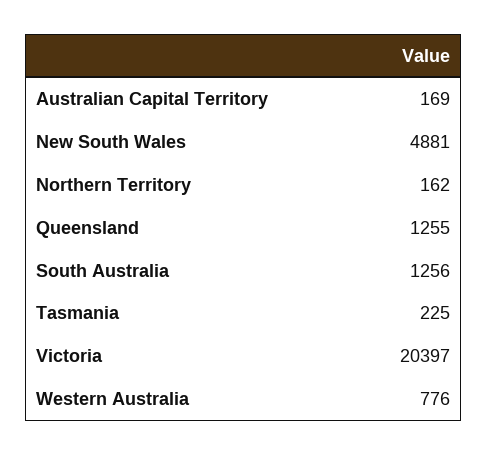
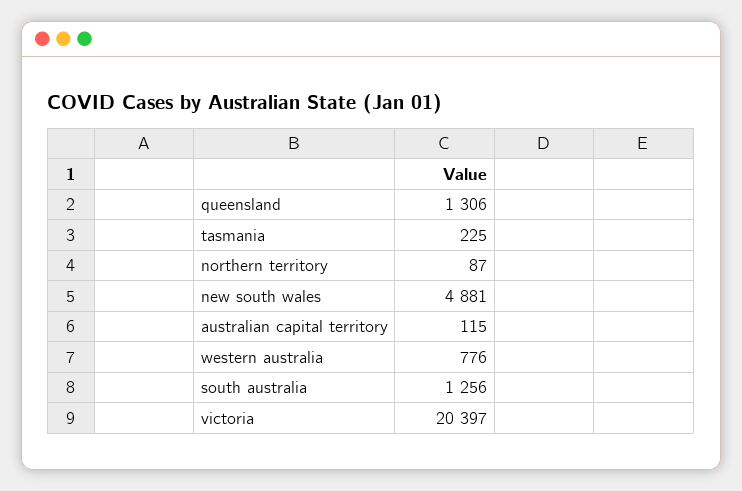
  {
-   "Australian Capital Territory": 169,
+   "Australian Capital Territory": 115,
    "New South Wales": 4881,
-   "Northern Territory": 162,
+   "Northern Territory": 87,
-   "Queensland": 1255,
+   "Queensland": 1306,
    "South Australia": 1256,
    "Tasmania": 225,
    "Victoria": 20397,
    "Western Australia": 776
  }

